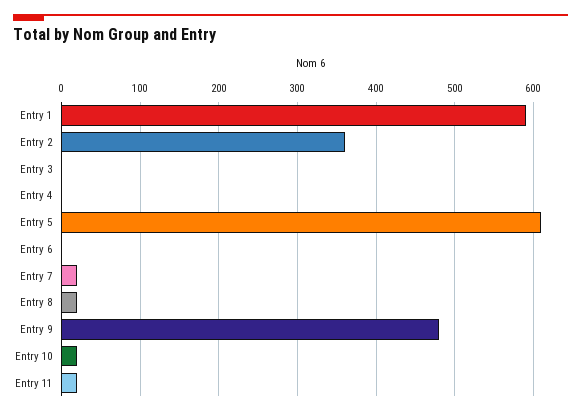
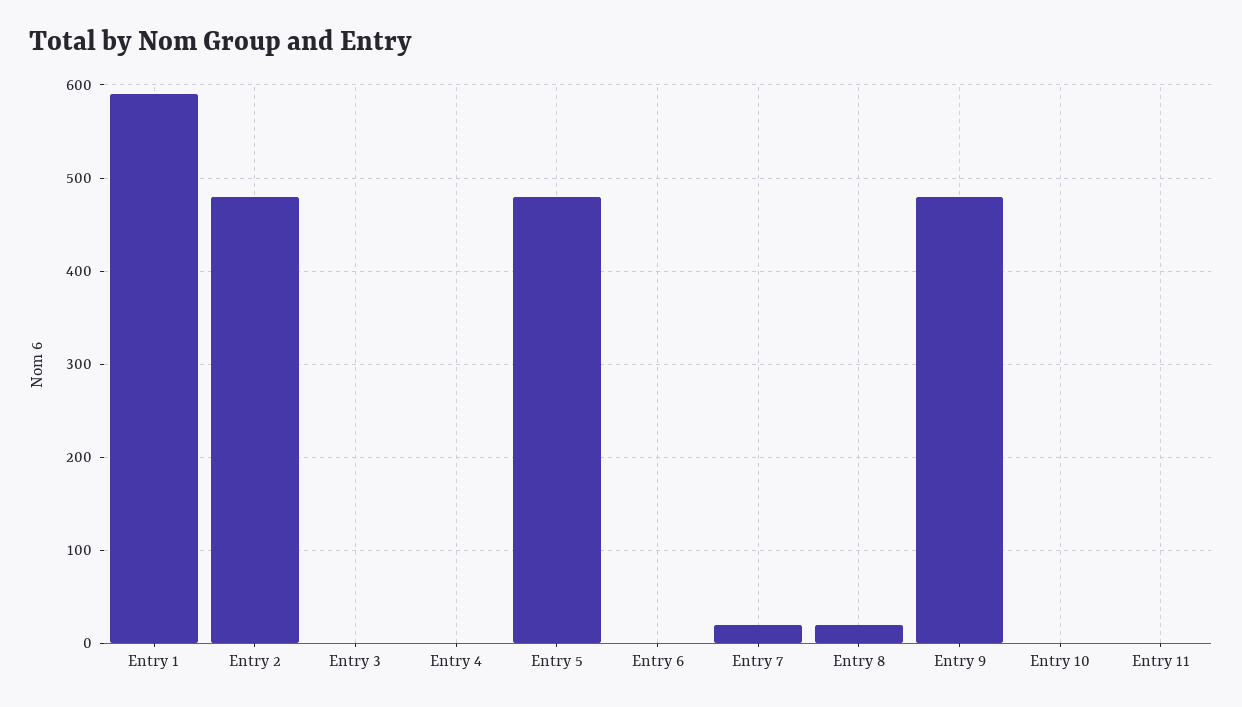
  {
    "Entry 1": 590,
-   "Entry 2": 360,
+   "Entry 2": 480,
    "Entry 3": 0,
    "Entry 4": 0,
-   "Entry 5": 610,
+   "Entry 5": 480,
    "Entry 6": 0,
    "Entry 7": 20,
    "Entry 8": 20,
    "Entry 9": 480,
-   "Entry 10": 20,
+   "Entry 10": 0,
-   "Entry 11": 20
+   "Entry 11": 0
  }

